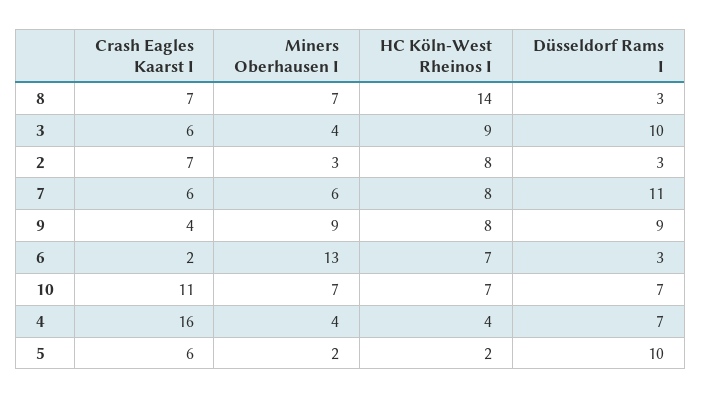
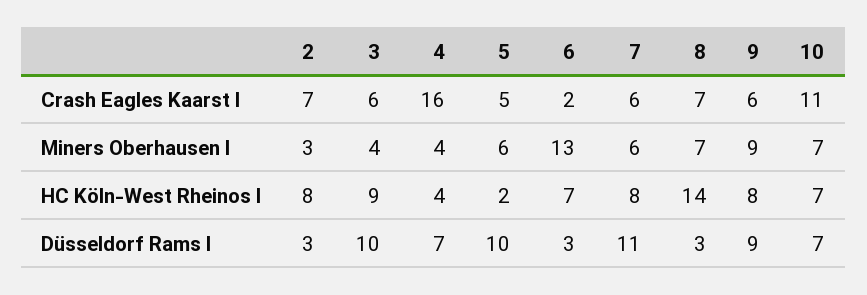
  {
    "Crash Eagles Kaarst I": {
      "8": 7,
      "3": 6,
      "2": 7,
      "7": 6,
-     "9": 4,
+     "9": 6,
      "6": 2,
      "10": 11,
      "4": 16,
-     "5": 6
+     "5": 5
    },
    "Miners Oberhausen I": {
      "8": 7,
      "3": 4,
      "2": 3,
      "7": 6,
      "9": 9,
      "6": 13,
      "10": 7,
      "4": 4,
-     "5": 2
+     "5": 6
    },
    "HC Köln-West Rheinos I": {
      "8": 14,
      "3": 9,
      "2": 8,
      "7": 8,
      "9": 8,
      "6": 7,
      "10": 7,
      "4": 4,
      "5": 2
    },
    "Düsseldorf Rams I": {
      "8": 3,
      "3": 10,
      "2": 3,
      "7": 11,
      "9": 9,
      "6": 3,
      "10": 7,
      "4": 7,
      "5": 10
    }
  }

